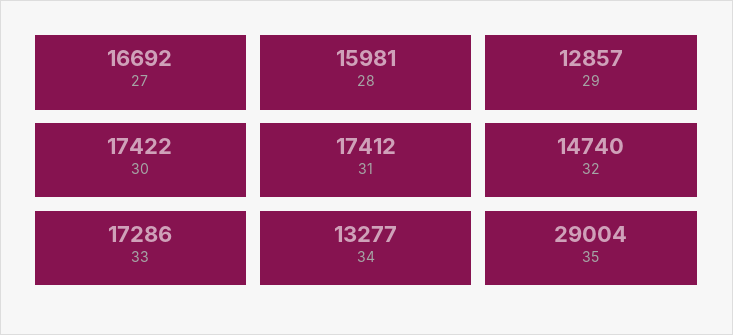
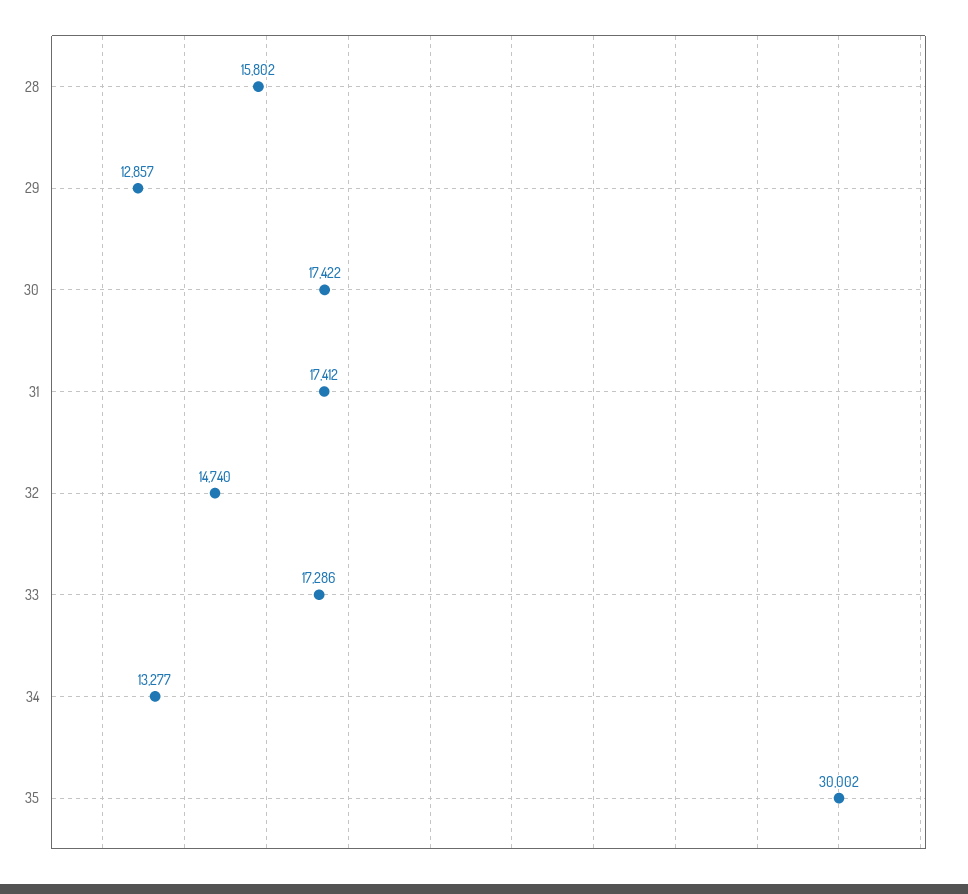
  {
-   "27": 16692,
-   "28": 15981,
+   "28": 15802,
    "29": 12857,
    "30": 17422,
    "31": 17412,
    "32": 14740,
    "33": 17286,
    "34": 13277,
-   "35": 29004
+   "35": 30002
  }

